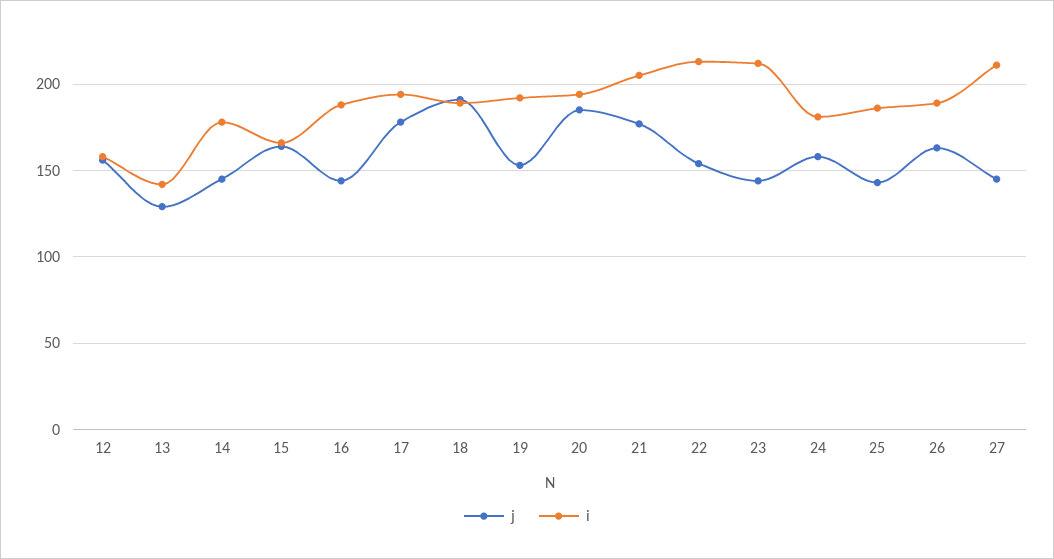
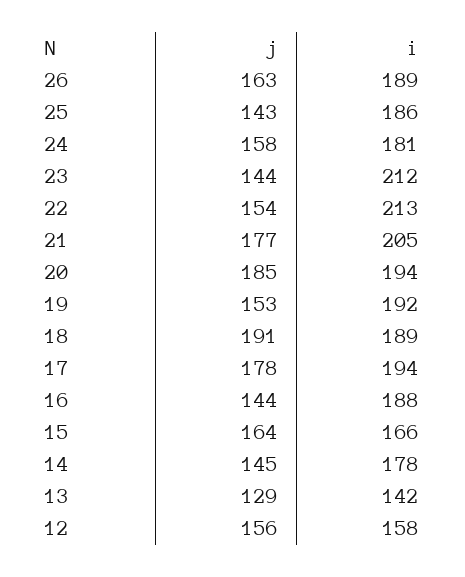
  {
    "j": {
      "12": 156,
      "13": 129,
      "14": 145,
      "15": 164,
      "16": 144,
      "17": 178,
      "18": 191,
      "19": 153,
      "20": 185,
      "21": 177,
      "22": 154,
      "23": 144,
      "24": 158,
      "25": 143,
-     "26": 163,
+     "26": 163
-     "27": 145
    },
    "i": {
      "12": 158,
      "13": 142,
      "14": 178,
      "15": 166,
      "16": 188,
      "17": 194,
      "18": 189,
      "19": 192,
      "20": 194,
      "21": 205,
      "22": 213,
      "23": 212,
      "24": 181,
      "25": 186,
-     "26": 189,
+     "26": 189
-     "27": 210
    }
  }

